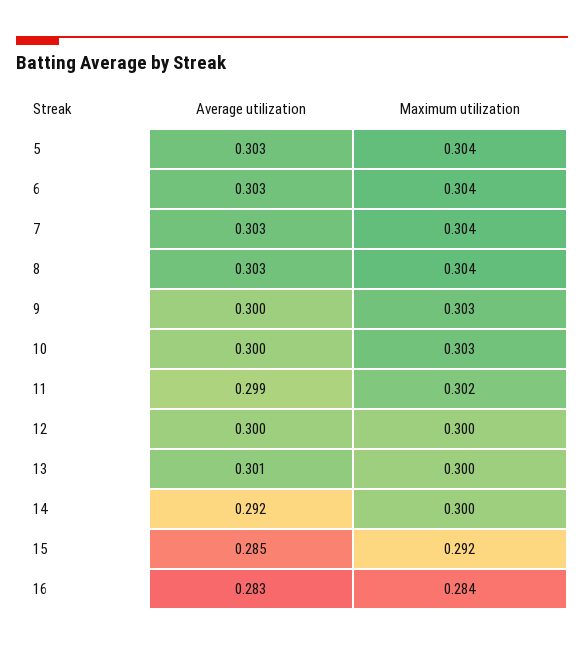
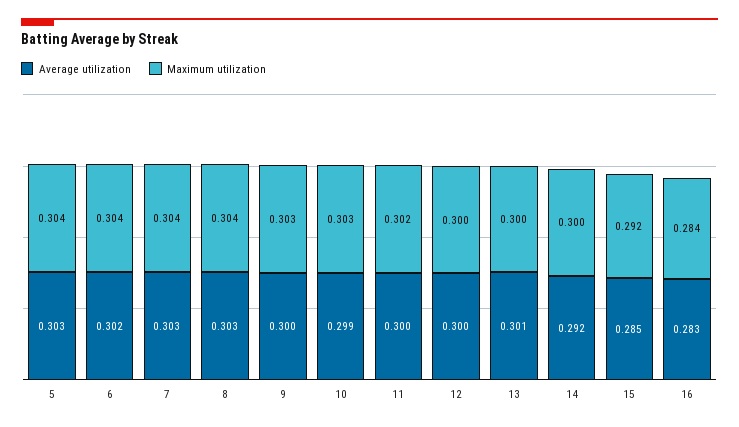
  {
    "Average utilization": {
      "5": 0.303,
-     "6": 0.303,
+     "6": 0.302,
      "7": 0.303,
      "8": 0.303,
      "9": 0.3,
-     "10": 0.3,
+     "10": 0.299,
-     "11": 0.299,
+     "11": 0.3,
      "12": 0.3,
      "13": 0.301,
      "14": 0.292,
      "15": 0.285,
      "16": 0.283
    },
    "Maximum utilization": {
      "5": 0.304,
      "6": 0.304,
      "7": 0.304,
      "8": 0.304,
      "9": 0.303,
      "10": 0.303,
      "11": 0.302,
      "12": 0.3,
      "13": 0.3,
      "14": 0.3,
      "15": 0.292,
      "16": 0.284
    }
  }

